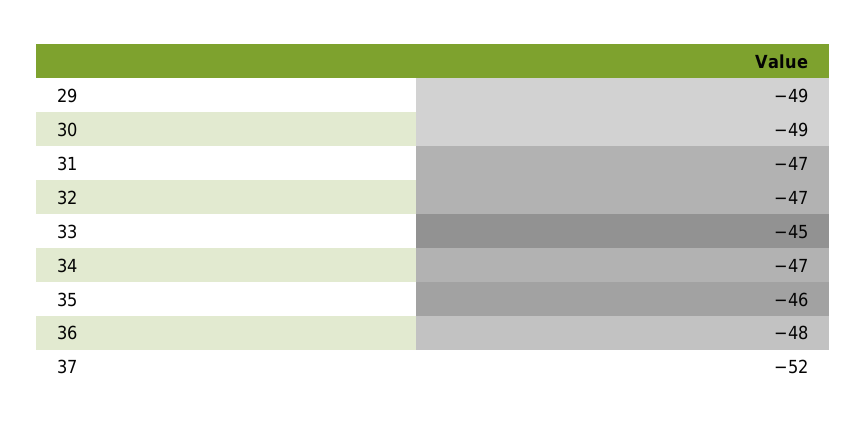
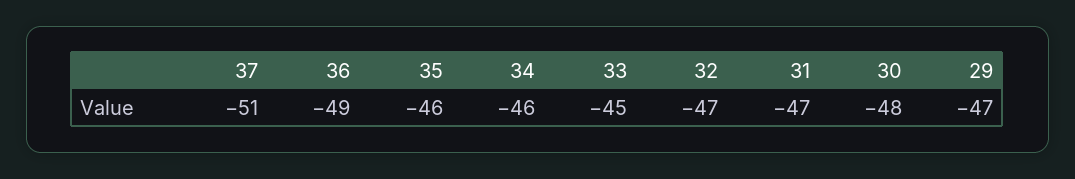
  {
-   "29": -49,
+   "29": -47,
-   "30": -49,
+   "30": -48,
    "31": -47,
    "32": -47,
    "33": -45,
-   "34": -47,
+   "34": -46,
    "35": -46,
-   "36": -48,
+   "36": -49,
-   "37": -52
+   "37": -51
  }

